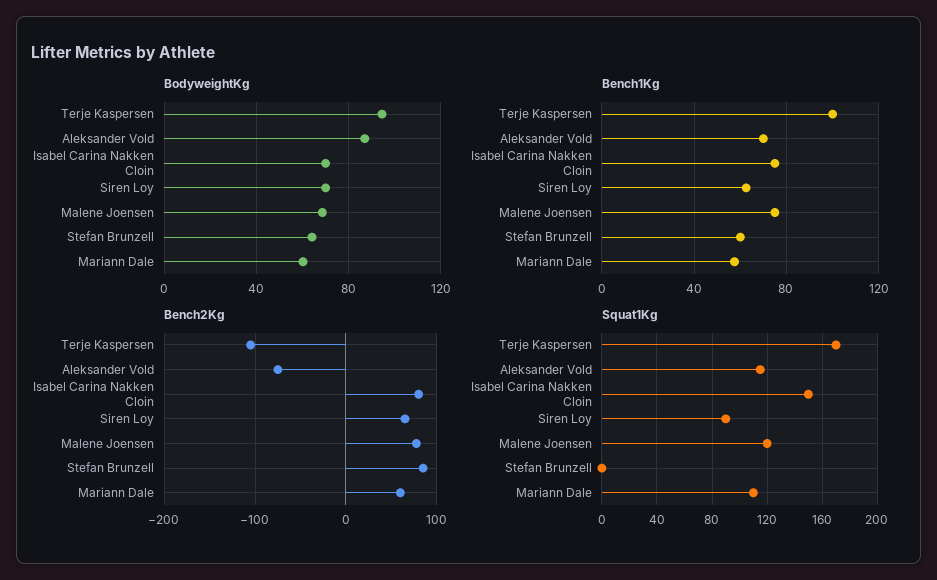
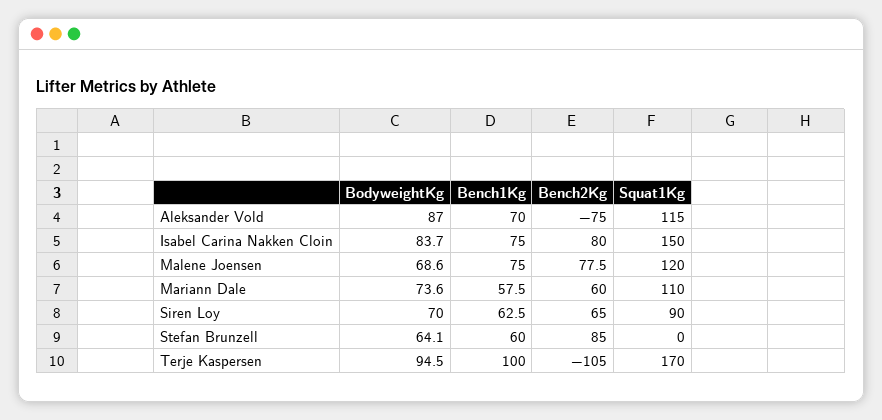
  {
    "BodyweightKg": {
      "Terje Kaspersen": 94.5,
      "Aleksander Vold": 87,
-     "Isabel Carina Nakken Cloin": 70,
+     "Isabel Carina Nakken Cloin": 83.7,
      "Siren Loy": 70,
      "Malene Joensen": 68.6,
      "Stefan Brunzell": 64.1,
-     "Mariann Dale": 60
+     "Mariann Dale": 73.6
    },
    "Bench1Kg": {
      "Terje Kaspersen": 100,
      "Aleksander Vold": 70,
      "Isabel Carina Nakken Cloin": 75,
      "Siren Loy": 62.5,
      "Malene Joensen": 75,
      "Stefan Brunzell": 60,
      "Mariann Dale": 57.5
    },
    "Bench2Kg": {
      "Terje Kaspersen": -105,
      "Aleksander Vold": -75,
      "Isabel Carina Nakken Cloin": 80,
      "Siren Loy": 65,
      "Malene Joensen": 77.5,
      "Stefan Brunzell": 85,
      "Mariann Dale": 60
    },
    "Squat1Kg": {
      "Terje Kaspersen": 170,
      "Aleksander Vold": 115,
      "Isabel Carina Nakken Cloin": 150,
      "Siren Loy": 90,
      "Malene Joensen": 120,
      "Stefan Brunzell": 0,
      "Mariann Dale": 110
    }
  }

